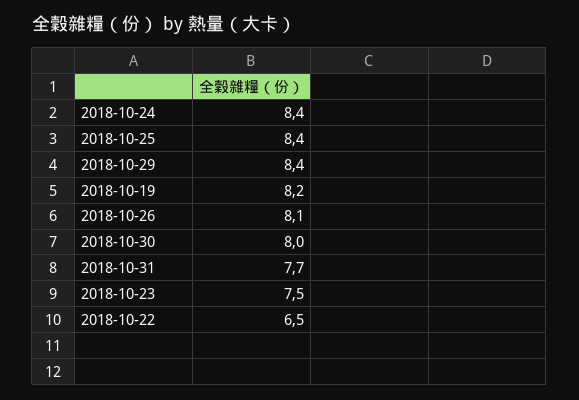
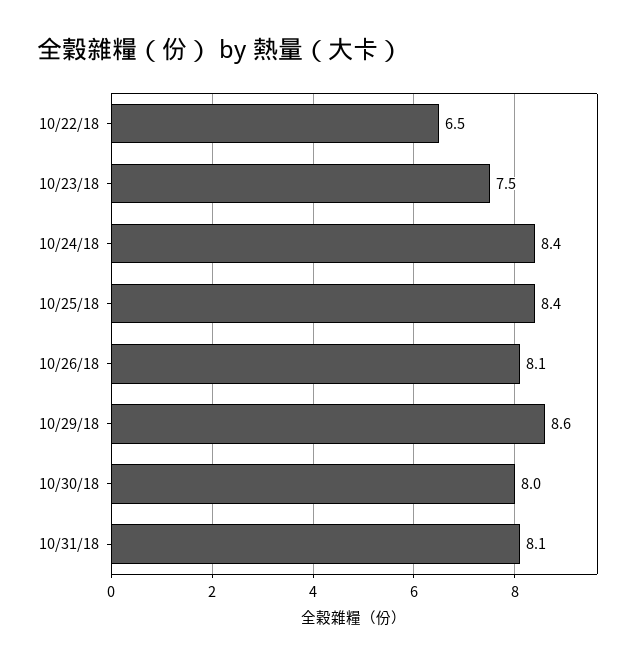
  {
    "2018-10-24": 8.4,
    "2018-10-25": 8.4,
-   "2018-10-29": 8.4,
+   "2018-10-29": 8.6,
-   "2018-10-19": 8.2,
    "2018-10-26": 8.1,
    "2018-10-30": 8,
-   "2018-10-31": 7.7,
+   "2018-10-31": 8.1,
    "2018-10-23": 7.5,
    "2018-10-22": 6.5
  }

